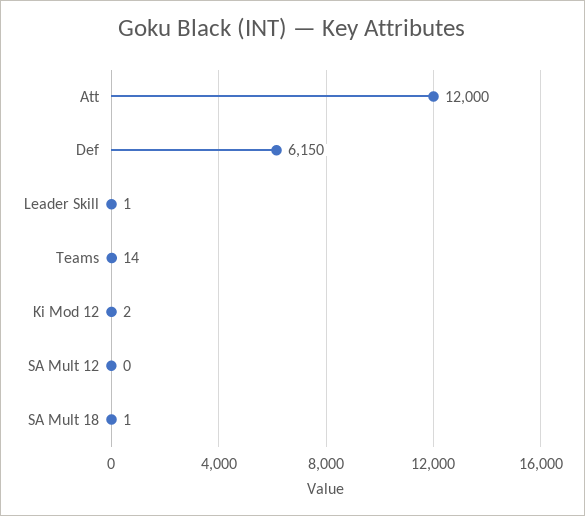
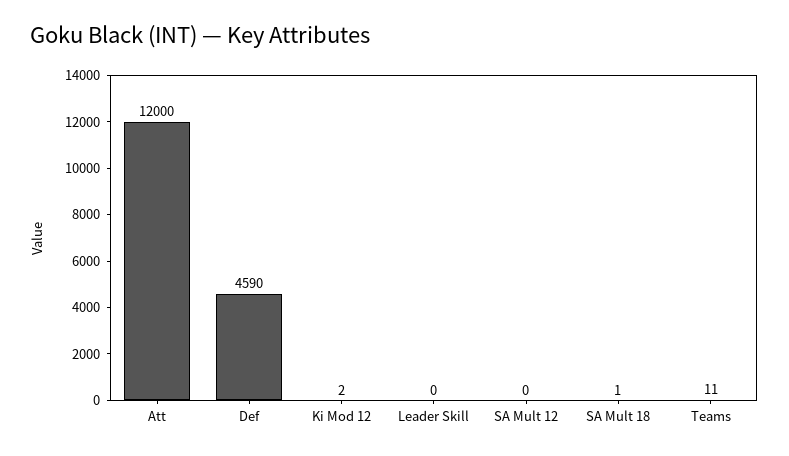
  {
    "Att": 12000,
-   "Def": 6150,
+   "Def": 4590,
-   "Leader Skill": 1,
+   "Leader Skill": 0,
-   "Teams": 14,
+   "Teams": 11,
    "Ki Mod 12": 2,
    "SA Mult 12": 0,
    "SA Mult 18": 1
  }

